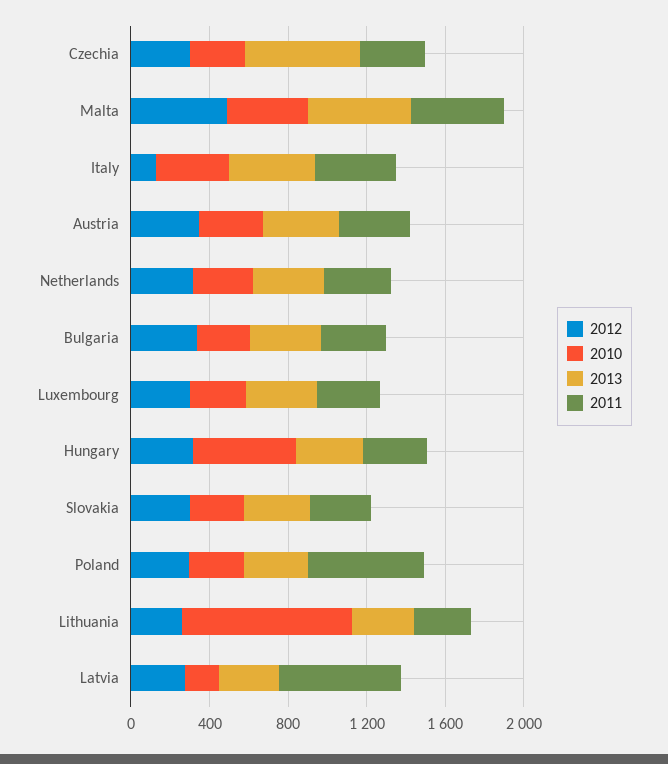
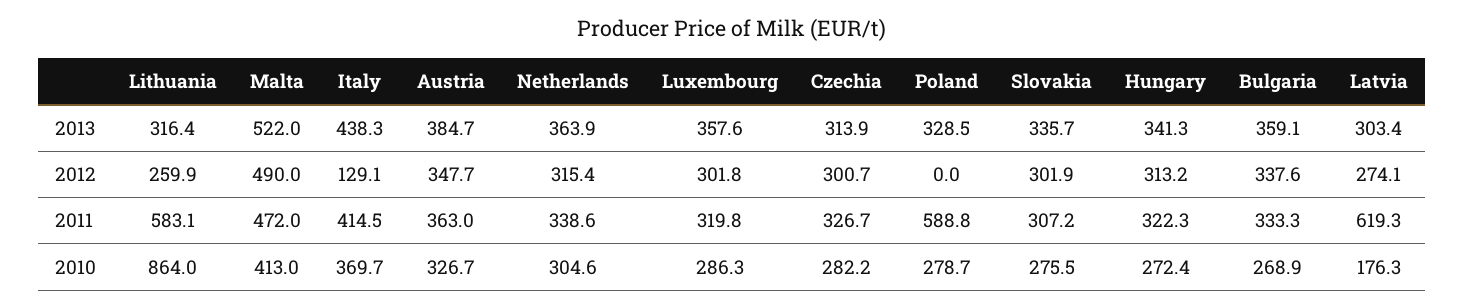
  {
    "2012": {
      "Czechia": 300.7,
      "Malta": 490,
      "Italy": 129.1,
      "Austria": 347.7,
      "Netherlands": 315.4,
      "Bulgaria": 337.6,
      "Luxembourg": 301.8,
      "Hungary": 313.2,
      "Slovakia": 301.9,
-     "Poland": 300,
+     "Poland": 0,
      "Lithuania": 259.9,
      "Latvia": 274.1
    },
    "2010": {
      "Czechia": 282.2,
      "Malta": 413,
      "Italy": 369.7,
      "Austria": 326.7,
      "Netherlands": 304.6,
      "Bulgaria": 268.9,
      "Luxembourg": 286.3,
-     "Hungary": 500,
+     "Hungary": 272.4,
      "Slovakia": 275.5,
      "Poland": 278.7,
      "Lithuania": 864,
      "Latvia": 176.3
    },
    "2013": {
-     "Czechia": 600,
+     "Czechia": 313.9,
      "Malta": 522,
      "Italy": 438.3,
      "Austria": 384.7,
      "Netherlands": 363.9,
      "Bulgaria": 359.1,
      "Luxembourg": 357.6,
      "Hungary": 341.3,
      "Slovakia": 335.7,
      "Poland": 328.5,
      "Lithuania": 316.4,
      "Latvia": 303.4
    },
    "2011": {
      "Czechia": 326.7,
      "Malta": 472,
      "Italy": 414.5,
      "Austria": 363,
      "Netherlands": 338.6,
      "Bulgaria": 333.3,
      "Luxembourg": 319.8,
      "Hungary": 322.3,
      "Slovakia": 307.2,
      "Poland": 588.8,
-     "Lithuania": 300,
+     "Lithuania": 583.1,
      "Latvia": 619.3
    }
  }

